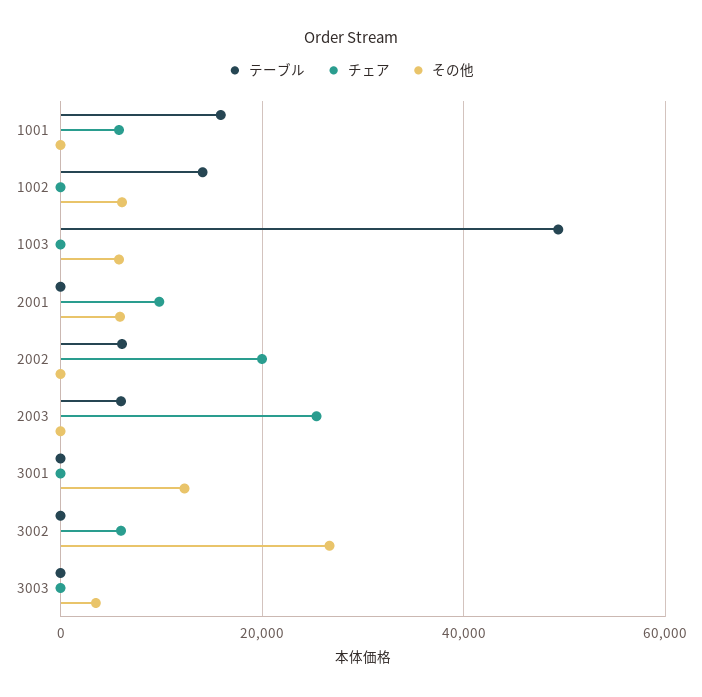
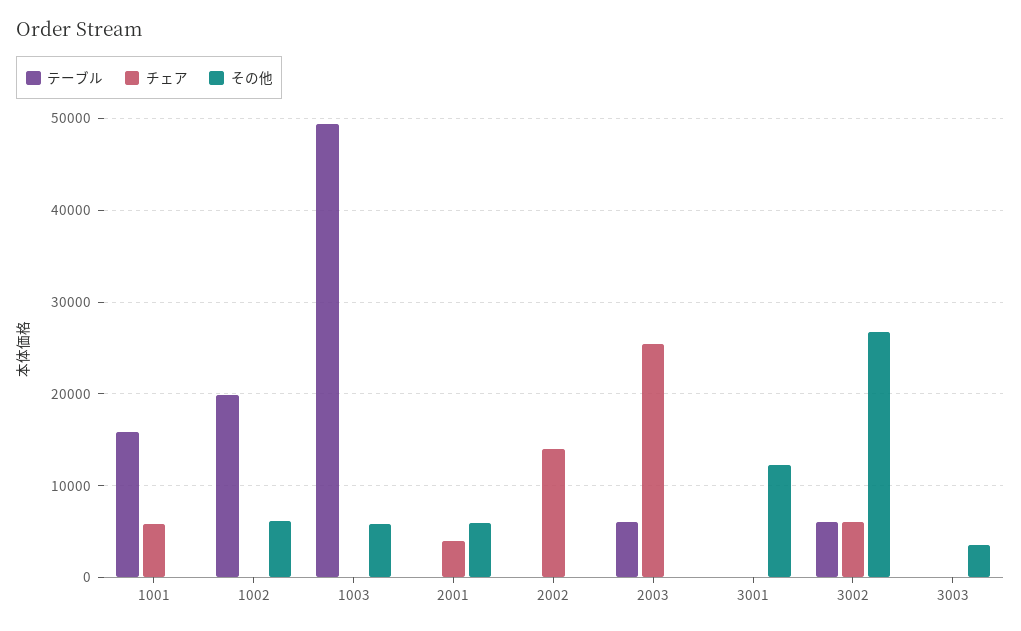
  {
    "テーブル": {
      "1001": 16000,
-     "1002": 14000,
+     "1002": 20000,
      "1003": 49000,
      "2001": 0,
-     "2002": 6000,
+     "2002": 0,
      "2003": 6000,
      "3001": 0,
-     "3002": 0,
+     "3002": 6000,
      "3003": 0
    },
    "チェア": {
      "1001": 6000,
      "1002": 0,
      "1003": 0,
-     "2001": 10000,
+     "2001": 4000,
-     "2002": 20000,
+     "2002": 14000,
      "2003": 25000,
      "3001": 0,
      "3002": 6000,
      "3003": 0
    },
    "その他": {
      "1001": 0,
      "1002": 6000,
      "1003": 6000,
      "2001": 6000,
      "2002": 0,
      "2003": 0,
      "3001": 12000,
      "3002": 27000,
      "3003": 4000
    }
  }

